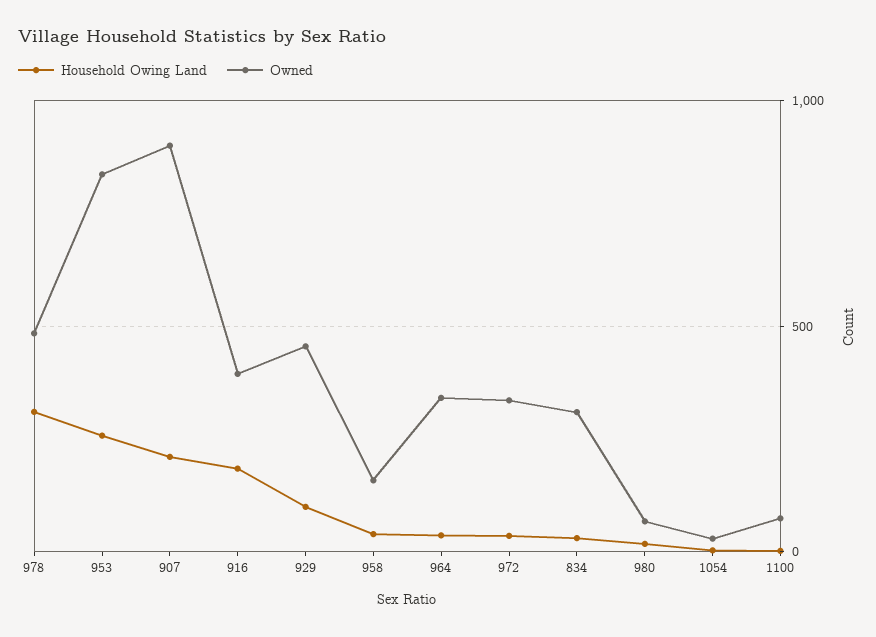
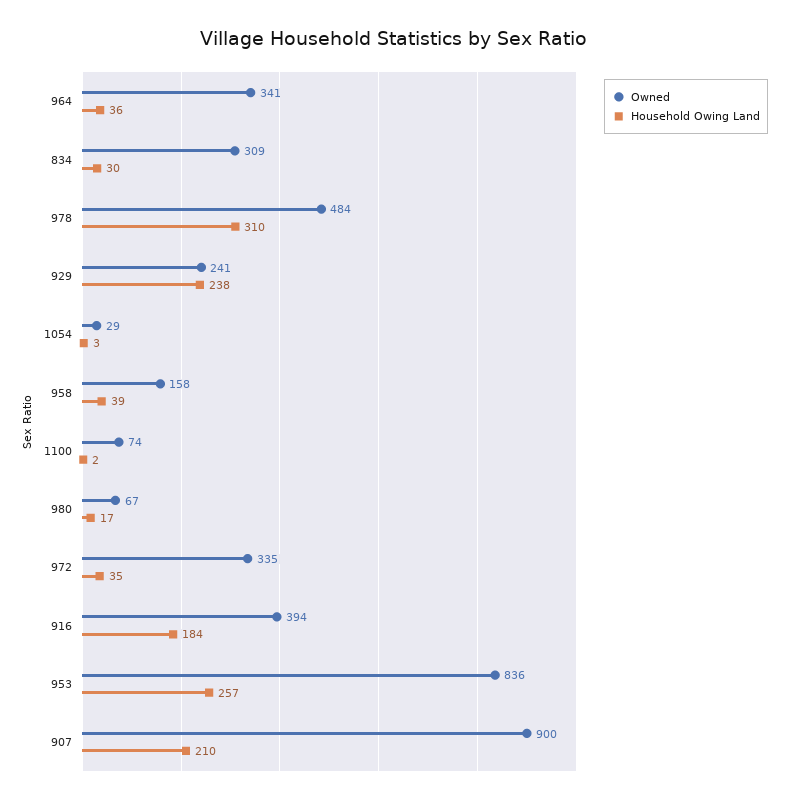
  {
    "Household Owing Land": {
      "978": 310,
      "953": 257,
      "907": 210,
      "916": 184,
-     "929": 100,
+     "929": 238,
      "958": 39,
      "964": 36,
      "972": 35,
      "834": 30,
      "980": 17,
      "1054": 3,
      "1100": 2
    },
    "Owned": {
      "978": 484,
      "953": 836,
      "907": 900,
      "916": 394,
-     "929": 450,
+     "929": 241,
      "958": 158,
      "964": 341,
      "972": 335,
      "834": 309,
      "980": 67,
      "1054": 29,
      "1100": 74
    }
  }

